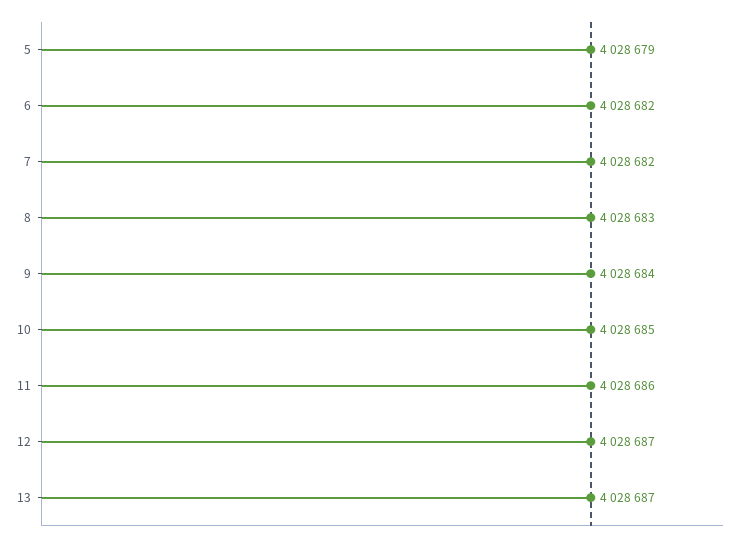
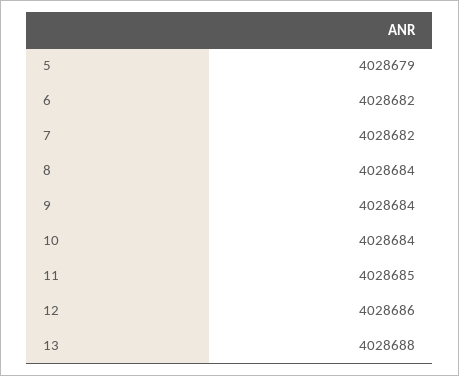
  {
    "5": 4028679,
    "6": 4028682,
    "7": 4028682,
-   "8": 4028683,
+   "8": 4028684,
    "9": 4028684,
-   "10": 4028685,
+   "10": 4028684,
-   "11": 4028686,
+   "11": 4028685,
-   "12": 4028687,
+   "12": 4028686,
-   "13": 4028687
+   "13": 4028688
  }

